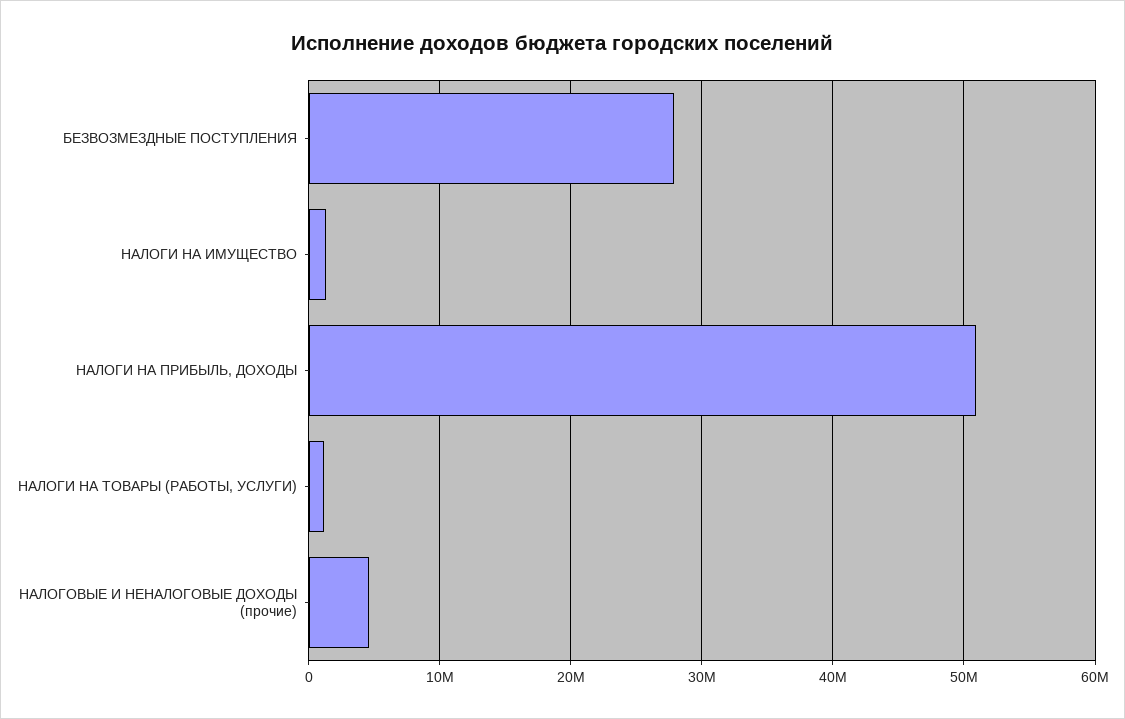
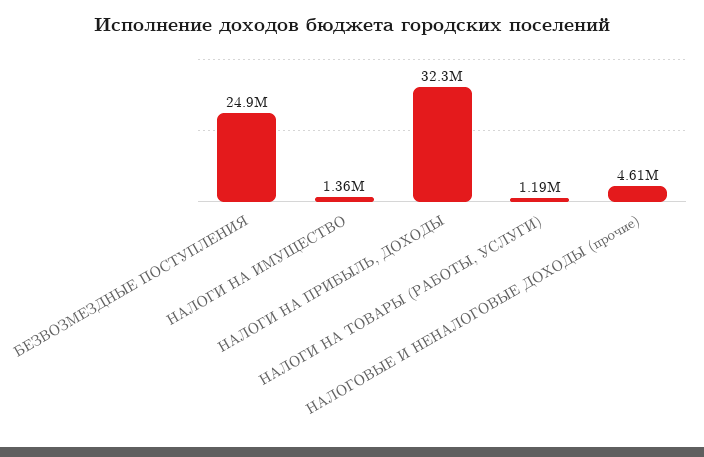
  {
-   "БЕЗВОЗМЕЗДНЫЕ ПОСТУПЛЕНИЯ": 28000000,
+   "БЕЗВОЗМЕЗДНЫЕ ПОСТУПЛЕНИЯ": 24900000,
    "НАЛОГИ НА ИМУЩЕСТВО": 1360000,
-   "НАЛОГИ НА ПРИБЫЛЬ, ДОХОДЫ": 51000000,
+   "НАЛОГИ НА ПРИБЫЛЬ, ДОХОДЫ": 32300000,
    "НАЛОГИ НА ТОВАРЫ (РАБОТЫ, УСЛУГИ)": 1190000,
    "НАЛОГОВЫЕ И НЕНАЛОГОВЫЕ ДОХОДЫ (прочие)": 4610000
  }

